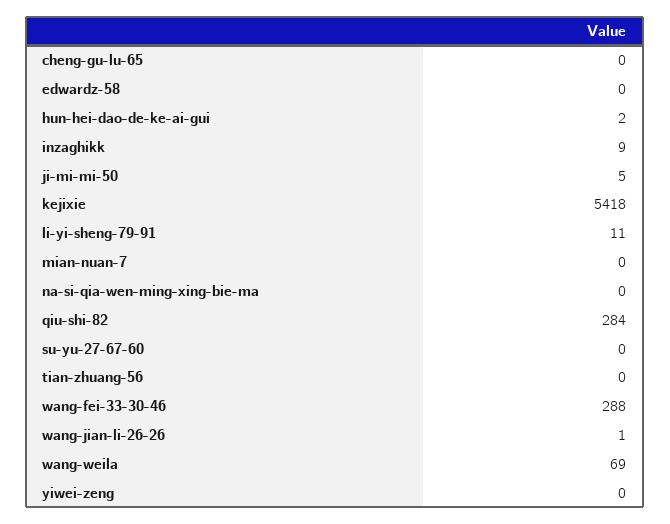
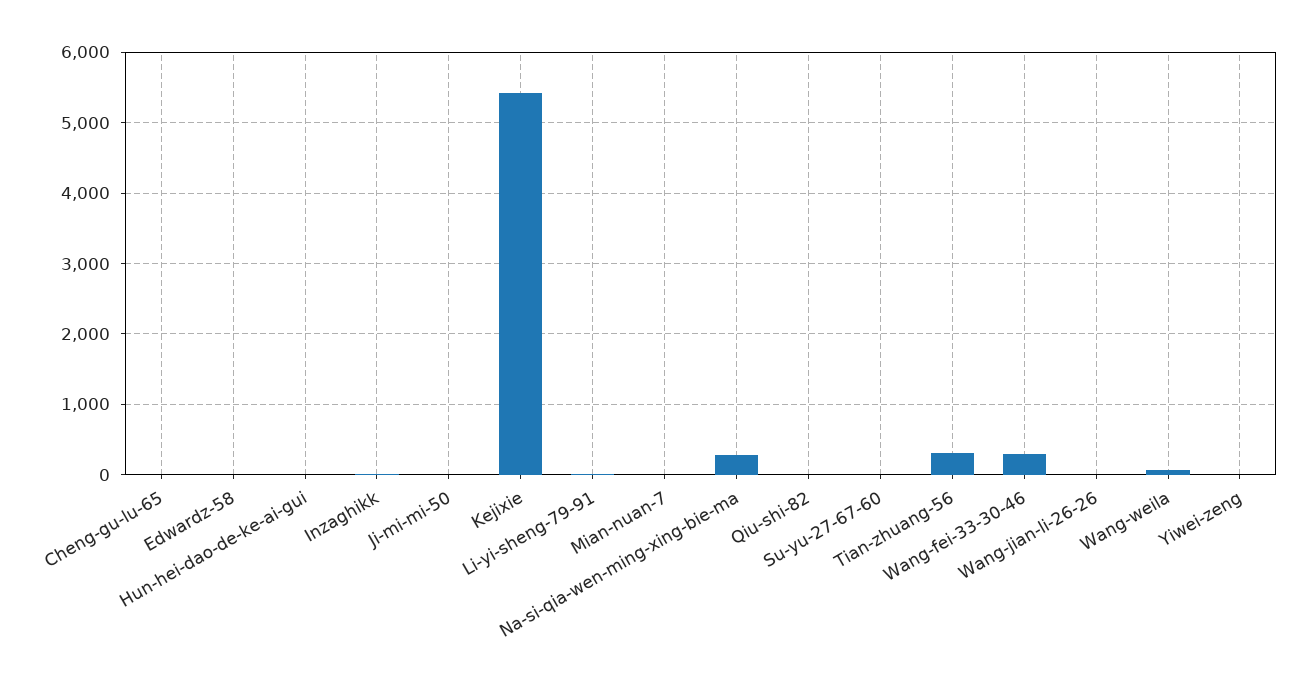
  {
    "cheng-gu-lu-65": 0,
    "edwardz-58": 0,
    "hun-hei-dao-de-ke-ai-gui": 2,
    "inzaghikk": 9,
    "ji-mi-mi-50": 5,
    "kejixie": 5418,
    "li-yi-sheng-79-91": 11,
    "mian-nuan-7": 0,
-   "na-si-qia-wen-ming-xing-bie-ma": 0,
+   "na-si-qia-wen-ming-xing-bie-ma": 300,
-   "qiu-shi-82": 284,
+   "qiu-shi-82": 0,
    "su-yu-27-67-60": 0,
-   "tian-zhuang-56": 0,
+   "tian-zhuang-56": 300,
    "wang-fei-33-30-46": 288,
    "wang-jian-li-26-26": 1,
    "wang-weila": 69,
    "yiwei-zeng": 0
  }

